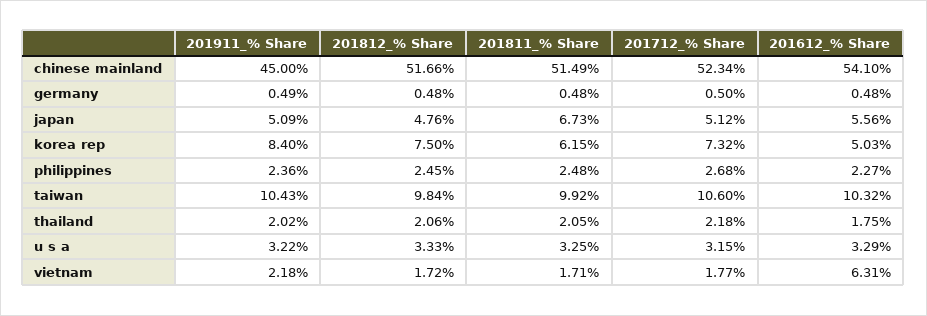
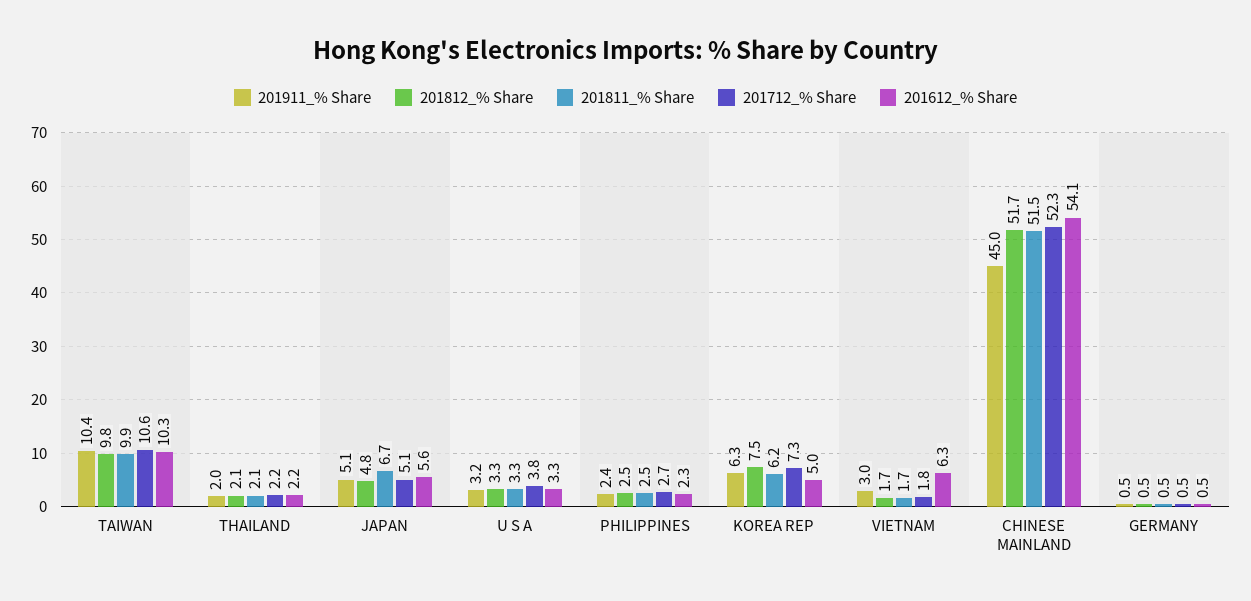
  {
    "201911_% Share": {
      "chinese mainland": 45,
      "germany": 0.49,
      "japan": 5.09,
-     "korea rep": 8.4,
+     "korea rep": 6.3,
      "philippines": 2.36,
      "taiwan": 10.43,
      "thailand": 2.02,
      "u s a": 3.22,
-     "vietnam": 2.18
+     "vietnam": 3
    },
    "201812_% Share": {
      "chinese mainland": 51.66,
      "germany": 0.48,
      "japan": 4.76,
      "korea rep": 7.5,
      "philippines": 2.45,
      "taiwan": 9.84,
      "thailand": 2.06,
      "u s a": 3.33,
      "vietnam": 1.72
    },
    "201811_% Share": {
      "chinese mainland": 51.49,
      "germany": 0.48,
      "japan": 6.73,
      "korea rep": 6.15,
      "philippines": 2.48,
      "taiwan": 9.92,
      "thailand": 2.05,
      "u s a": 3.25,
      "vietnam": 1.71
    },
    "201712_% Share": {
      "chinese mainland": 52.34,
      "germany": 0.5,
      "japan": 5.12,
      "korea rep": 7.32,
      "philippines": 2.68,
      "taiwan": 10.6,
      "thailand": 2.18,
-     "u s a": 3.15,
+     "u s a": 3.8,
      "vietnam": 1.77
    },
    "201612_% Share": {
      "chinese mainland": 54.1,
      "germany": 0.48,
      "japan": 5.56,
      "korea rep": 5.03,
      "philippines": 2.27,
      "taiwan": 10.32,
-     "thailand": 1.75,
+     "thailand": 2.2,
      "u s a": 3.29,
      "vietnam": 6.31
    }
  }

